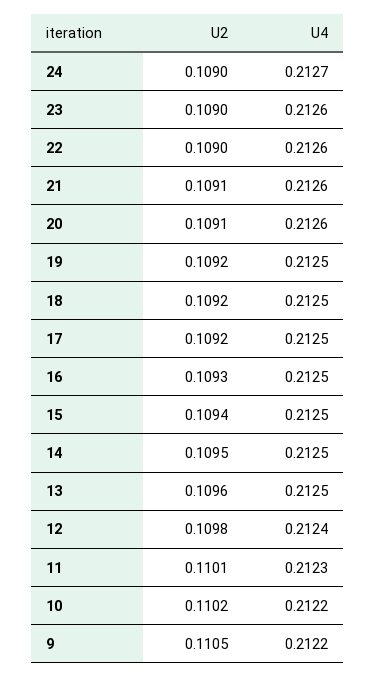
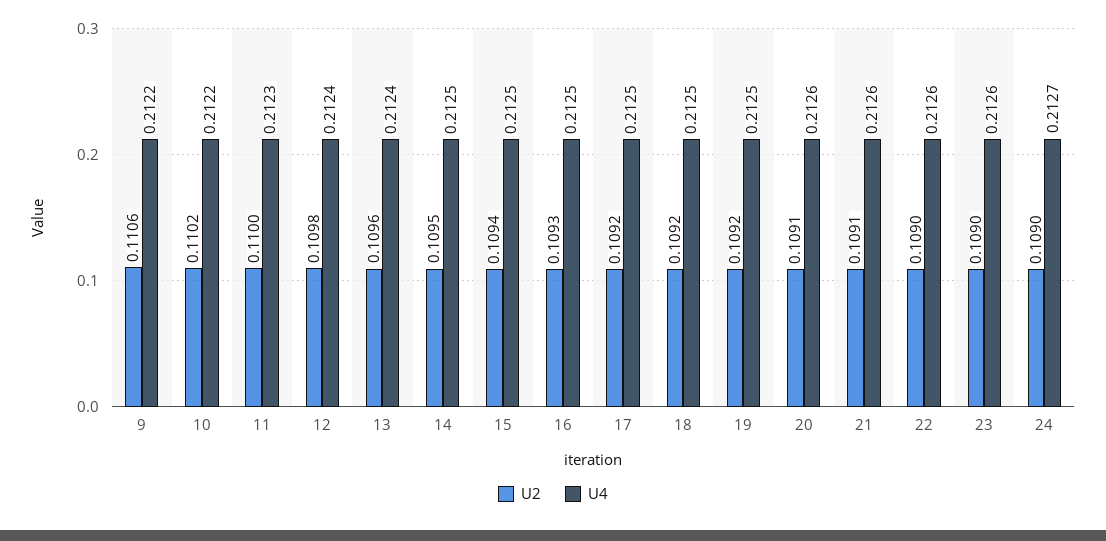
  {
    "U2": {
      "24": 0.109,
      "23": 0.109,
      "22": 0.109,
      "21": 0.1091,
      "20": 0.1091,
      "19": 0.1092,
      "18": 0.1092,
      "17": 0.1092,
      "16": 0.1093,
      "15": 0.1094,
      "14": 0.1095,
      "13": 0.1096,
      "12": 0.1098,
-     "11": 0.1101,
+     "11": 0.11,
      "10": 0.1102,
-     "9": 0.1105
+     "9": 0.1106
    },
    "U4": {
      "24": 0.2127,
      "23": 0.2126,
      "22": 0.2126,
      "21": 0.2126,
      "20": 0.2126,
      "19": 0.2125,
      "18": 0.2125,
      "17": 0.2125,
      "16": 0.2125,
      "15": 0.2125,
      "14": 0.2125,
-     "13": 0.2125,
+     "13": 0.2124,
      "12": 0.2124,
      "11": 0.2123,
      "10": 0.2122,
      "9": 0.2122
    }
  }

